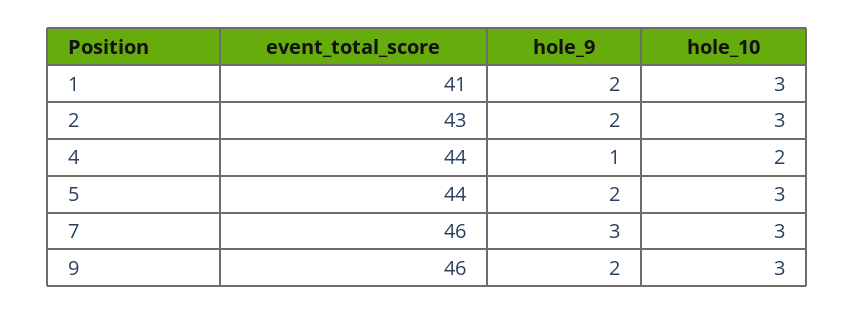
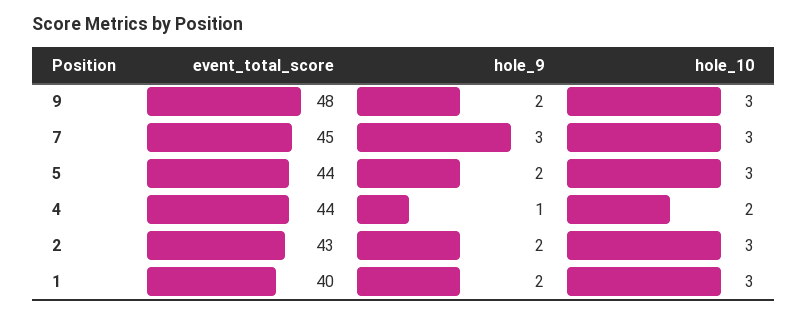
  {
    "event_total_score": {
-     "1": 41,
+     "1": 40,
      "2": 43,
      "4": 44,
      "5": 44,
-     "7": 46,
+     "7": 45,
-     "9": 46
+     "9": 48
    },
    "hole_9": {
      "1": 2,
      "2": 2,
      "4": 1,
      "5": 2,
      "7": 3,
      "9": 2
    },
    "hole_10": {
      "1": 3,
      "2": 3,
      "4": 2,
      "5": 3,
      "7": 3,
      "9": 3
    }
  }

